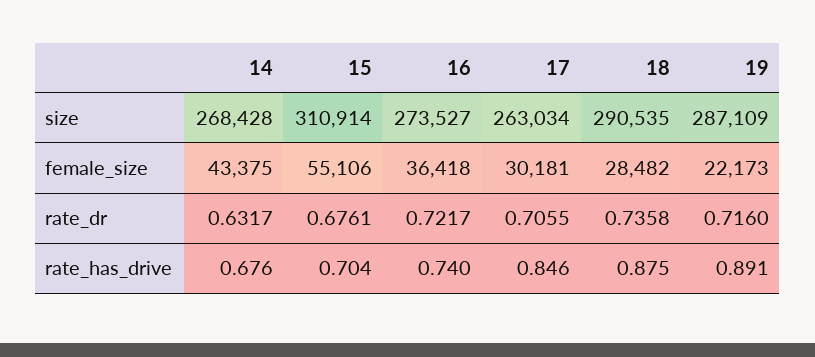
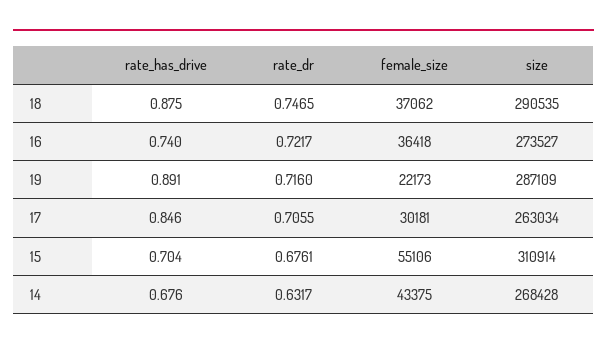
  {
    "14": {
      "size": 268428,
      "female_size": 43375,
      "rate_dr": 0.6317,
      "rate_has_drive": 0.676
    },
    "15": {
      "size": 310914,
      "female_size": 55106,
      "rate_dr": 0.6761,
      "rate_has_drive": 0.704
    },
    "16": {
      "size": 273527,
      "female_size": 36418,
      "rate_dr": 0.7217,
      "rate_has_drive": 0.74
    },
    "17": {
      "size": 263034,
      "female_size": 30181,
      "rate_dr": 0.7055,
      "rate_has_drive": 0.846
    },
    "18": {
      "size": 290535,
-     "female_size": 28482,
+     "female_size": 37062,
-     "rate_dr": 0.7358,
+     "rate_dr": 0.7465,
      "rate_has_drive": 0.875
    },
    "19": {
      "size": 287109,
      "female_size": 22173,
      "rate_dr": 0.716,
      "rate_has_drive": 0.891
    }
  }

